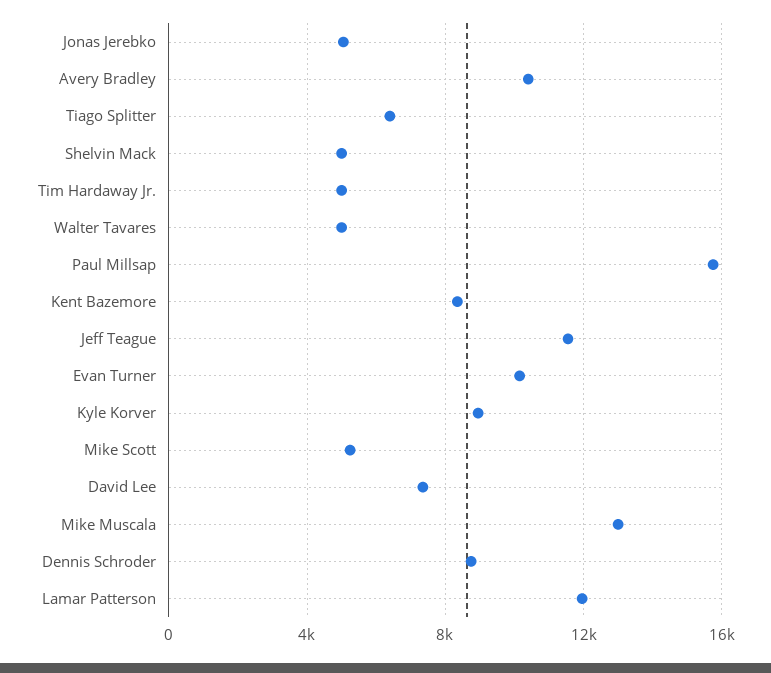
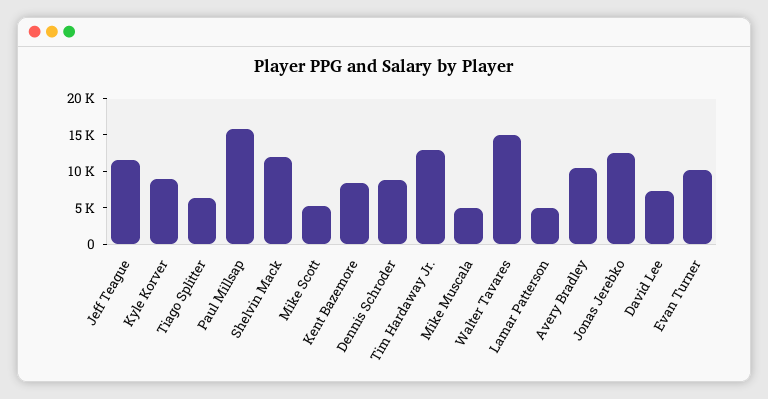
  {
-   "Jonas Jerebko": 5000,
+   "Jonas Jerebko": 12500,
    "Avery Bradley": 10500,
    "Tiago Splitter": 6500,
-   "Shelvin Mack": 5000,
+   "Shelvin Mack": 12500,
-   "Tim Hardaway Jr.": 5000,
+   "Tim Hardaway Jr.": 12500,
-   "Walter Tavares": 5000,
+   "Walter Tavares": 15000,
    "Paul Millsap": 16000,
    "Kent Bazemore": 8500,
    "Jeff Teague": 11500,
    "Evan Turner": 10000,
    "Kyle Korver": 9000,
    "Mike Scott": 5500,
    "David Lee": 7500,
-   "Mike Muscala": 13000,
+   "Mike Muscala": 5000,
    "Dennis Schroder": 9000,
-   "Lamar Patterson": 12000
+   "Lamar Patterson": 5000
  }

